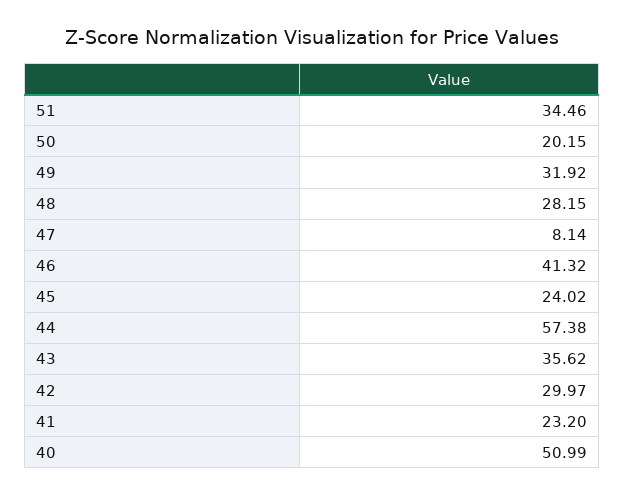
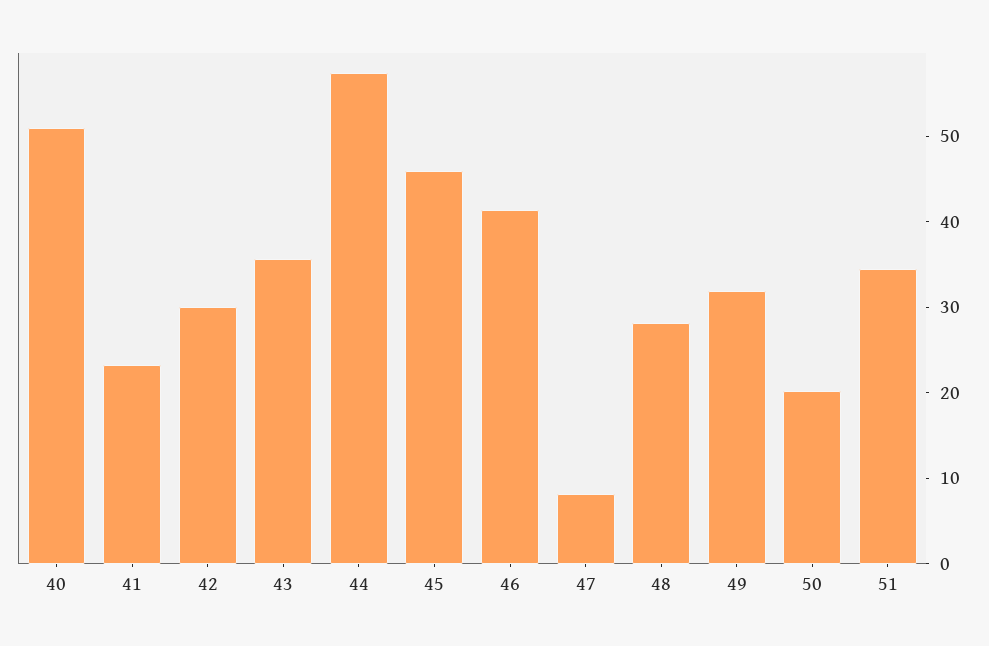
  {
    "51": 34.46,
    "50": 20.15,
    "49": 31.92,
    "48": 28.15,
    "47": 8.14,
    "46": 41.32,
-   "45": 24.02,
+   "45": 46,
    "44": 57.38,
    "43": 35.62,
    "42": 29.97,
    "41": 23.2,
    "40": 50.99
  }

